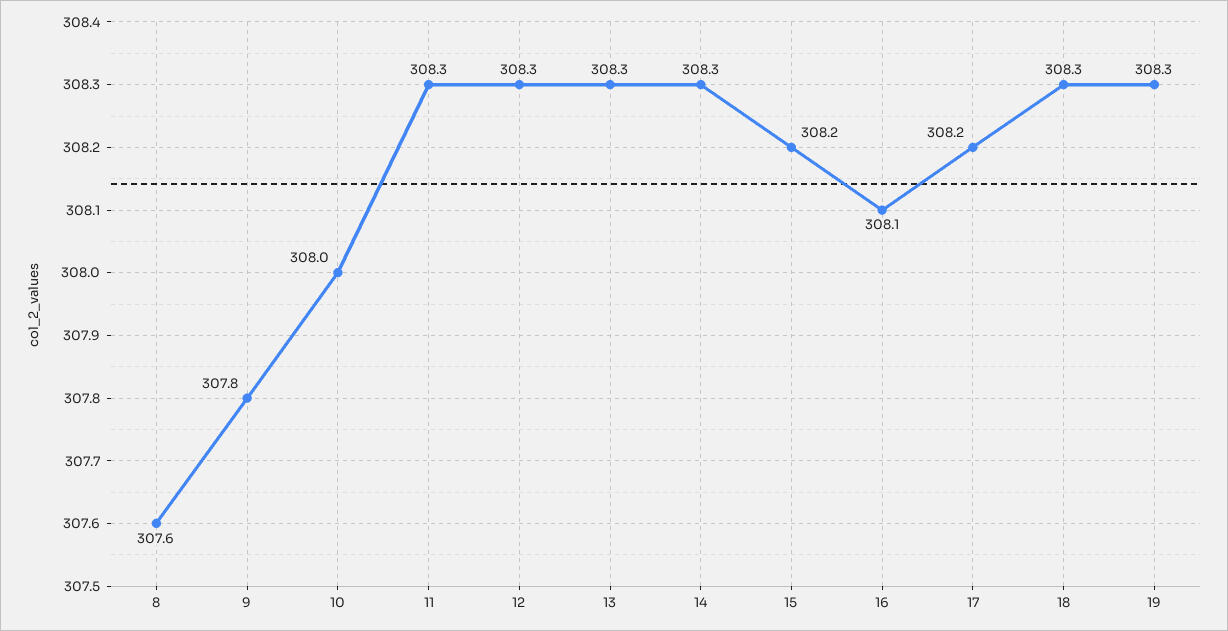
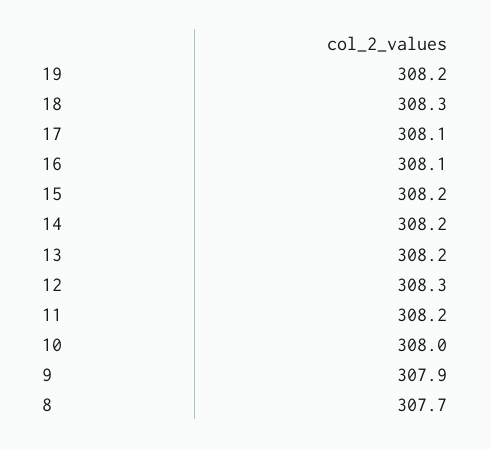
  {
-   "8": 307.6,
+   "8": 307.7,
-   "9": 307.8,
+   "9": 307.9,
    "10": 308,
-   "11": 308.3,
+   "11": 308.2,
    "12": 308.3,
-   "13": 308.3,
+   "13": 308.2,
-   "14": 308.3,
+   "14": 308.2,
    "15": 308.2,
    "16": 308.1,
-   "17": 308.2,
+   "17": 308.1,
    "18": 308.3,
-   "19": 308.3
+   "19": 308.2
  }

